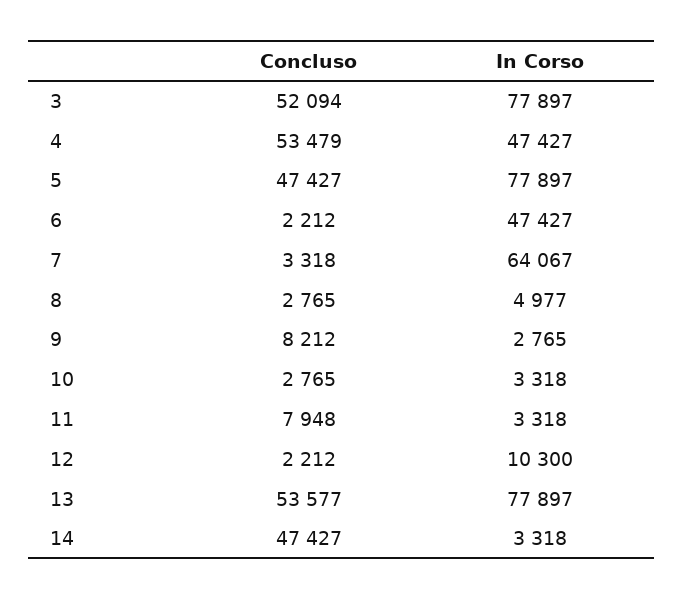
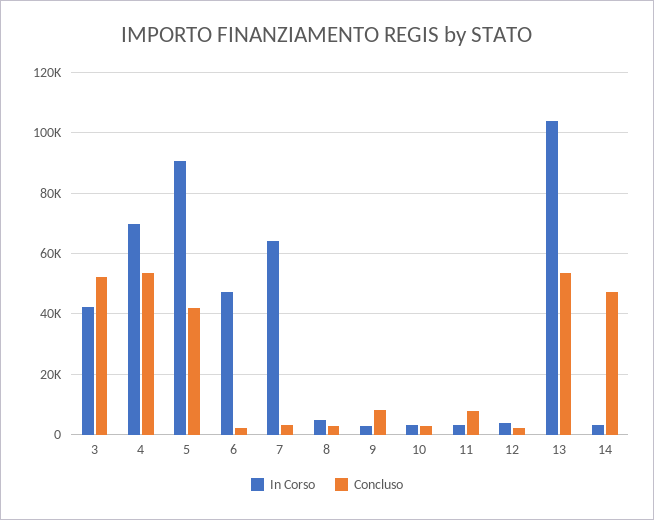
  {
    "Concluso": {
      "3": 52094,
      "4": 53479,
-     "5": 47427,
+     "5": 42000,
      "6": 2212,
      "7": 3318,
      "8": 2765,
      "9": 8212,
      "10": 2765,
      "11": 7948,
      "12": 2212,
      "13": 53577,
      "14": 47427
    },
    "In Corso": {
-     "3": 77897,
+     "3": 42000,
-     "4": 47427,
+     "4": 70000,
-     "5": 77897,
+     "5": 90000,
      "6": 47427,
      "7": 64067,
      "8": 4977,
      "9": 2765,
      "10": 3318,
      "11": 3318,
-     "12": 10300,
+     "12": 4000,
-     "13": 77897,
+     "13": 104000,
      "14": 3318
    }
  }

